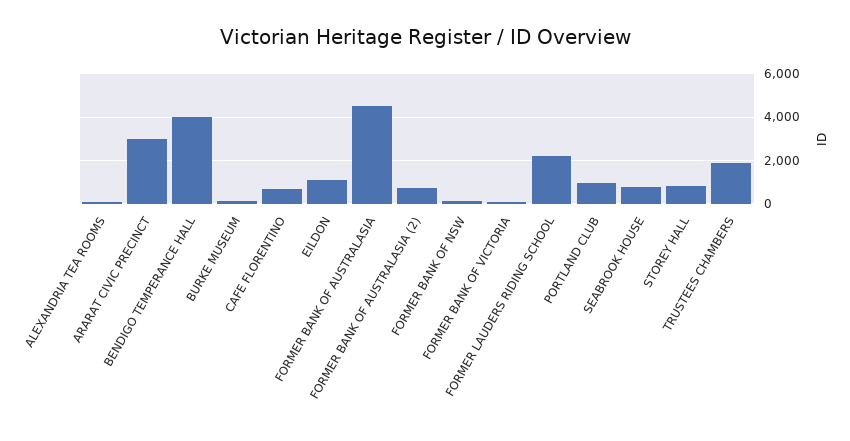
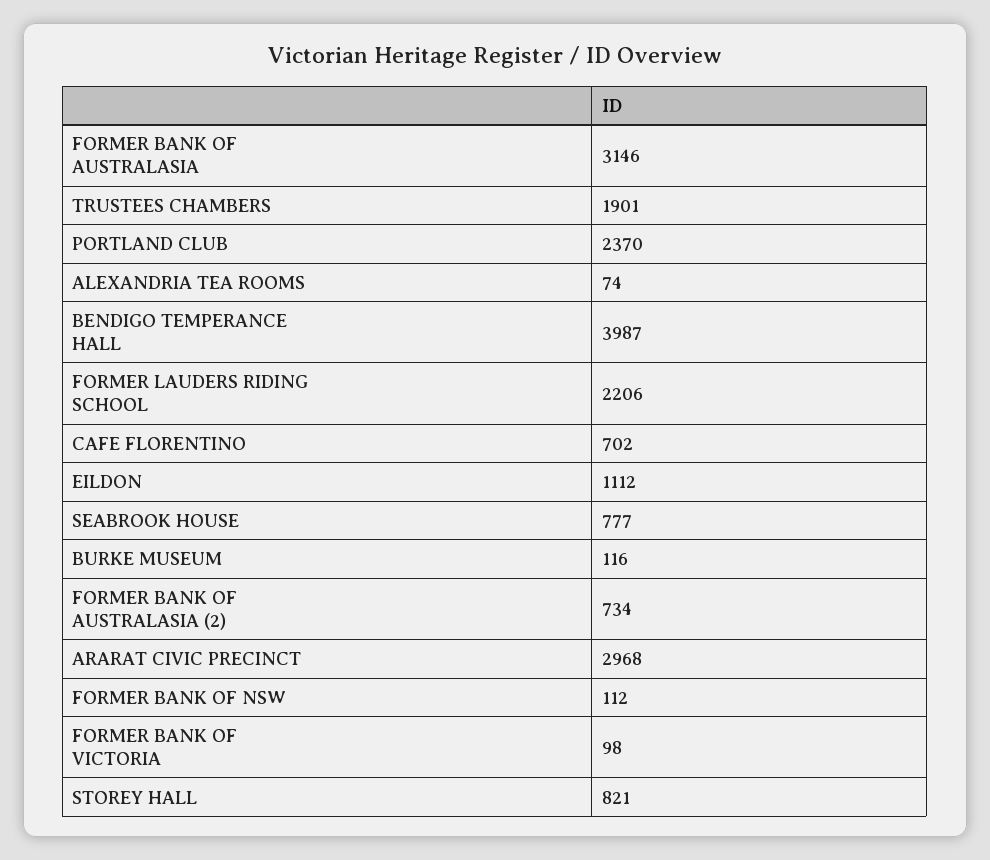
  {
    "ALEXANDRIA TEA ROOMS": 74,
    "ARARAT CIVIC PRECINCT": 2968,
    "BENDIGO TEMPERANCE HALL": 3987,
    "BURKE MUSEUM": 116,
    "CAFE FLORENTINO": 702,
    "EILDON": 1112,
-   "FORMER BANK OF AUSTRALASIA": 4500,
+   "FORMER BANK OF AUSTRALASIA": 3146,
    "FORMER BANK OF AUSTRALASIA (2)": 734,
    "FORMER BANK OF NSW": 112,
    "FORMER BANK OF VICTORIA": 98,
    "FORMER LAUDERS RIDING SCHOOL": 2206,
-   "PORTLAND CLUB": 1000,
+   "PORTLAND CLUB": 2370,
    "SEABROOK HOUSE": 777,
    "STOREY HALL": 821,
    "TRUSTEES CHAMBERS": 1901
  }

